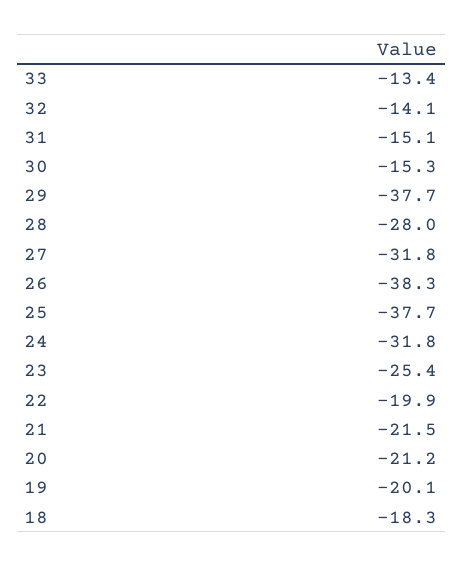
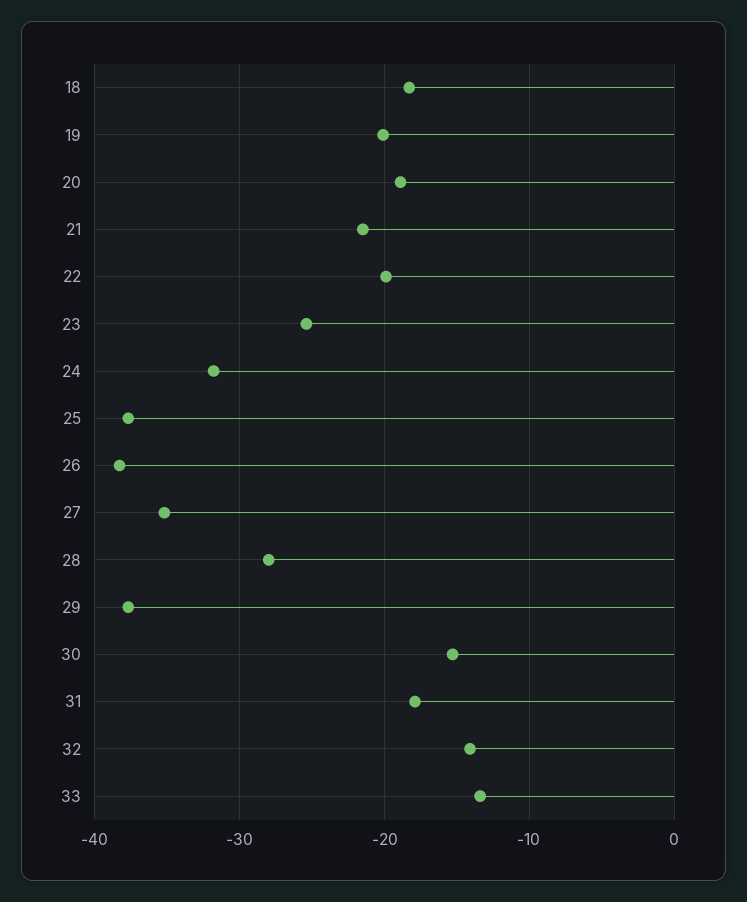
  {
    "33": -13.4,
    "32": -14.1,
-   "31": -15.1,
+   "31": -18,
    "30": -15.3,
    "29": -37.7,
    "28": -28,
-   "27": -31.8,
+   "27": -35,
    "26": -38.3,
    "25": -37.7,
    "24": -31.8,
    "23": -25.4,
    "22": -19.9,
    "21": -21.5,
-   "20": -21.2,
+   "20": -19,
    "19": -20.1,
    "18": -18.3
  }

